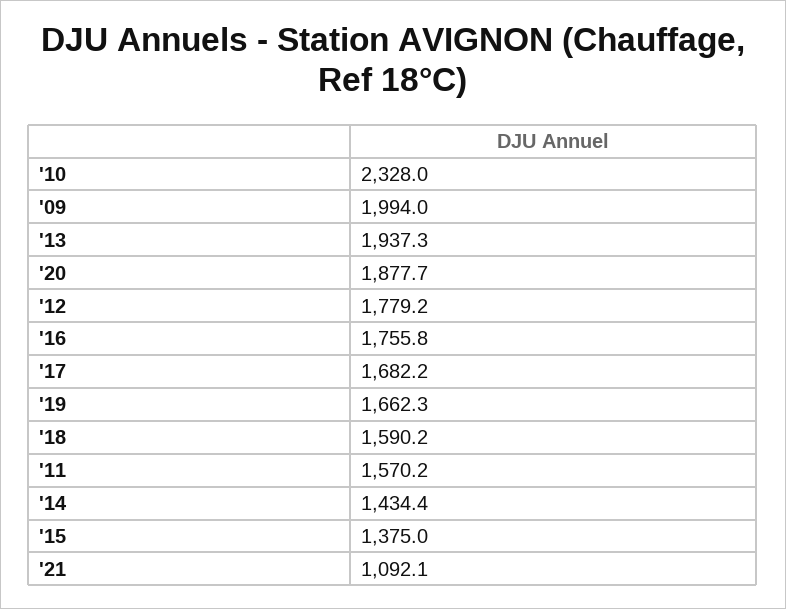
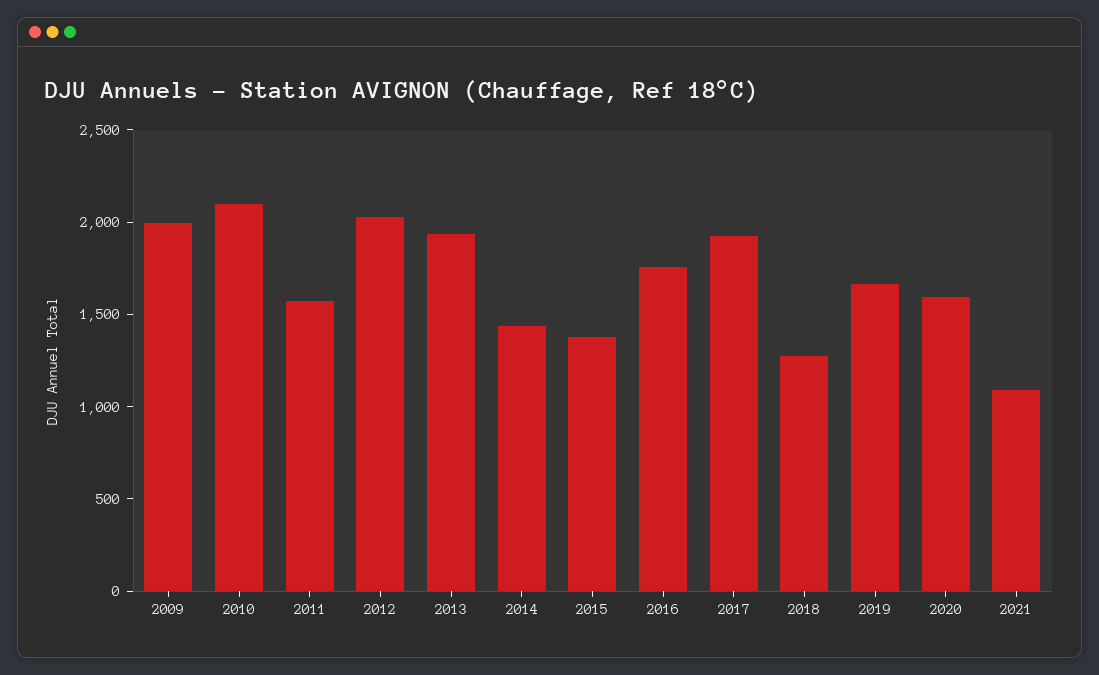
  {
-   "'10": 2328,
+   "'10": 2100,
    "'09": 1994,
    "'13": 1937.3,
-   "'20": 1877.7,
+   "'20": 1600,
-   "'12": 1779.2,
+   "'12": 2000,
    "'16": 1755.8,
-   "'17": 1682.2,
+   "'17": 1900,
    "'19": 1662.3,
-   "'18": 1590.2,
+   "'18": 1300,
    "'11": 1570.2,
    "'14": 1434.4,
    "'15": 1375,
    "'21": 1092.1
  }

